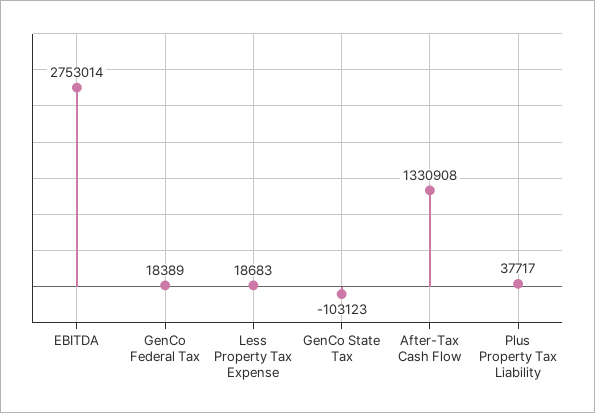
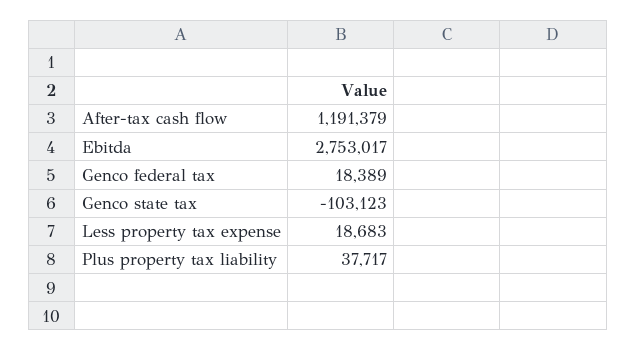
  {
-   "EBITDA": 2753014,
+   "EBITDA": 2753017,
    "GenCo Federal Tax": 18389,
    "Less Property Tax Expense": 18683,
    "GenCo State Tax": -103123,
-   "After-Tax Cash Flow": 1330908,
+   "After-Tax Cash Flow": 1191379,
    "Plus Property Tax Liability": 37717
  }

